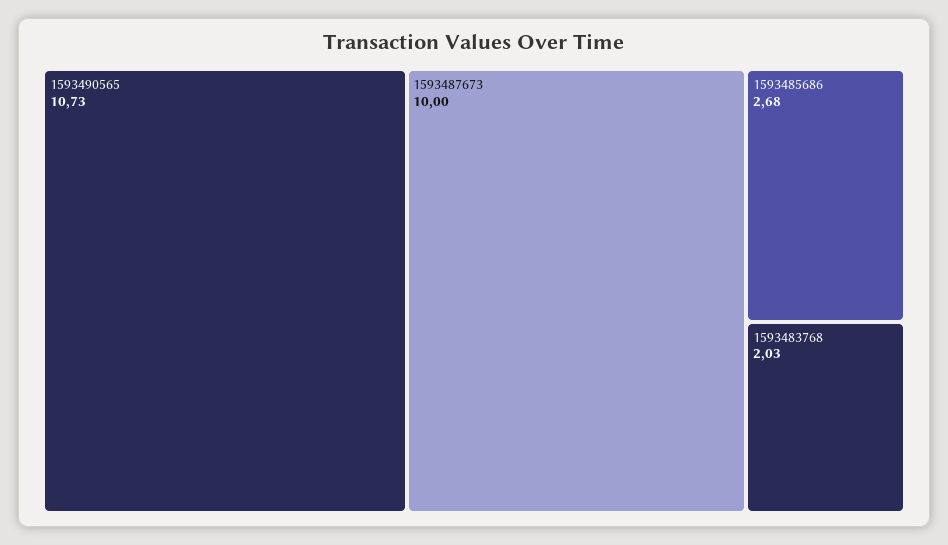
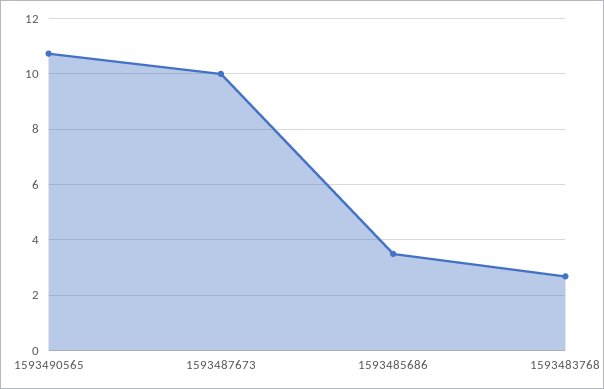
  {
    "1593490565": 10.73,
    "1593487673": 10,
-   "1593485686": 2.68,
+   "1593485686": 3.5,
-   "1593483768": 2.03
+   "1593483768": 2.75
  }

